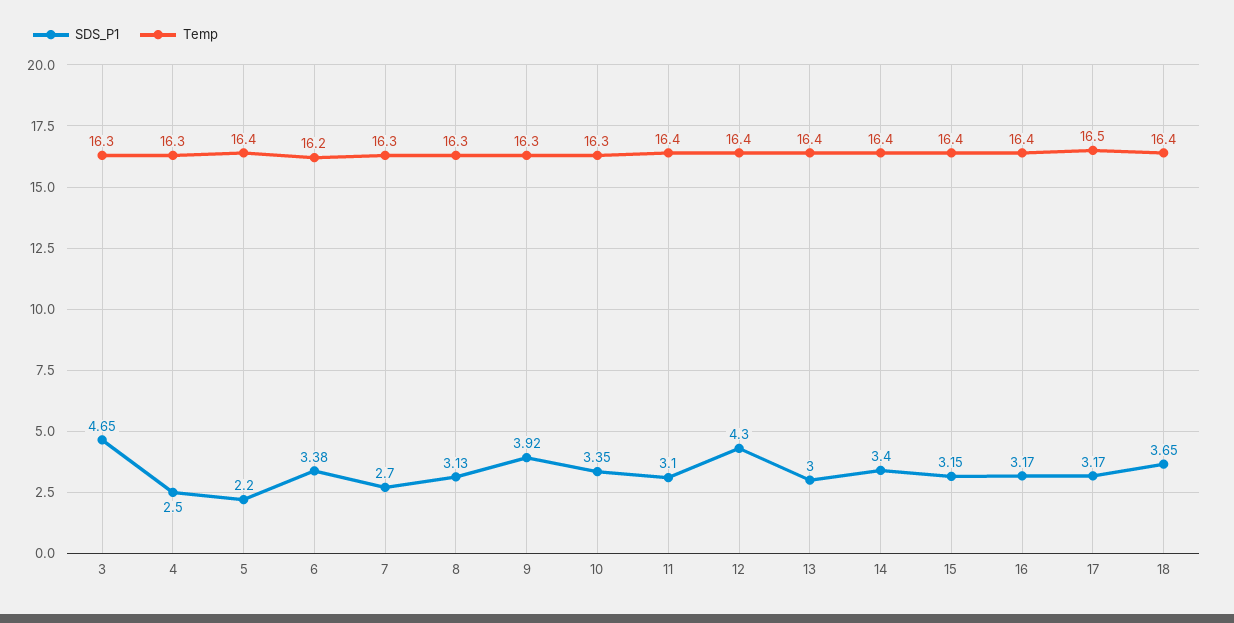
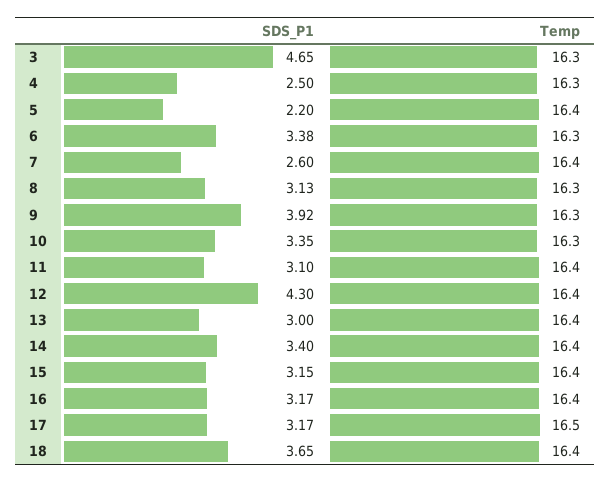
  {
    "SDS_P1": {
      "3": 4.65,
      "4": 2.5,
      "5": 2.2,
      "6": 3.38,
-     "7": 2.7,
+     "7": 2.6,
      "8": 3.13,
      "9": 3.92,
      "10": 3.35,
      "11": 3.1,
      "12": 4.3,
      "13": 3,
      "14": 3.4,
      "15": 3.15,
      "16": 3.17,
      "17": 3.17,
      "18": 3.65
    },
    "Temp": {
      "3": 16.3,
      "4": 16.3,
      "5": 16.4,
-     "6": 16.2,
+     "6": 16.3,
-     "7": 16.3,
+     "7": 16.4,
      "8": 16.3,
      "9": 16.3,
      "10": 16.3,
      "11": 16.4,
      "12": 16.4,
      "13": 16.4,
      "14": 16.4,
      "15": 16.4,
      "16": 16.4,
      "17": 16.5,
      "18": 16.4
    }
  }

